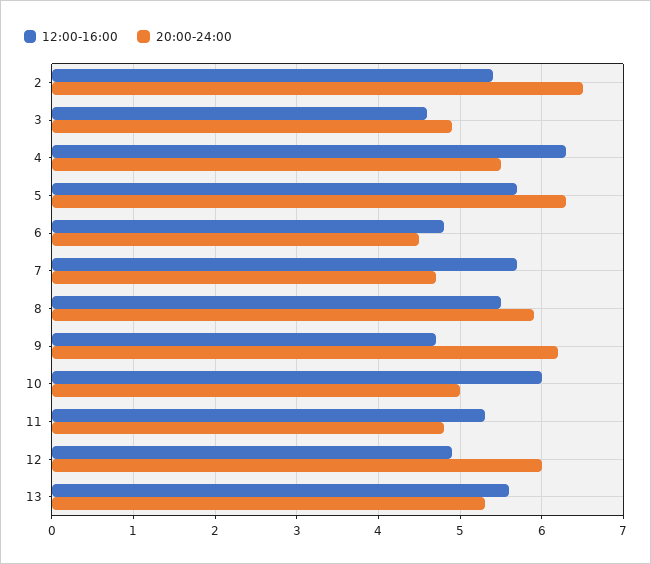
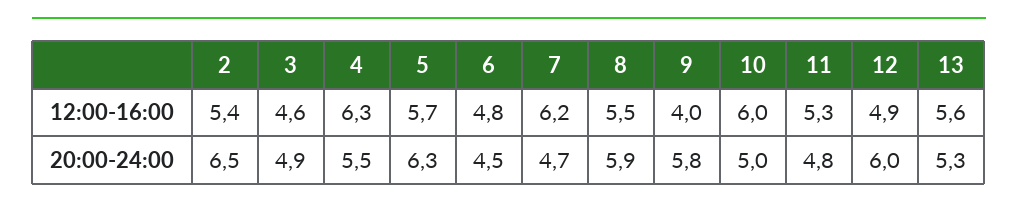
  {
    "12:00-16:00": {
      "2": 5.4,
      "3": 4.6,
      "4": 6.3,
      "5": 5.7,
      "6": 4.8,
-     "7": 5.7,
+     "7": 6.2,
      "8": 5.5,
-     "9": 4.7,
+     "9": 4,
      "10": 6,
      "11": 5.3,
      "12": 4.9,
      "13": 5.6
    },
    "20:00-24:00": {
      "2": 6.5,
      "3": 4.9,
      "4": 5.5,
      "5": 6.3,
      "6": 4.5,
      "7": 4.7,
      "8": 5.9,
-     "9": 6.2,
+     "9": 5.8,
      "10": 5,
      "11": 4.8,
      "12": 6,
      "13": 5.3
    }
  }

